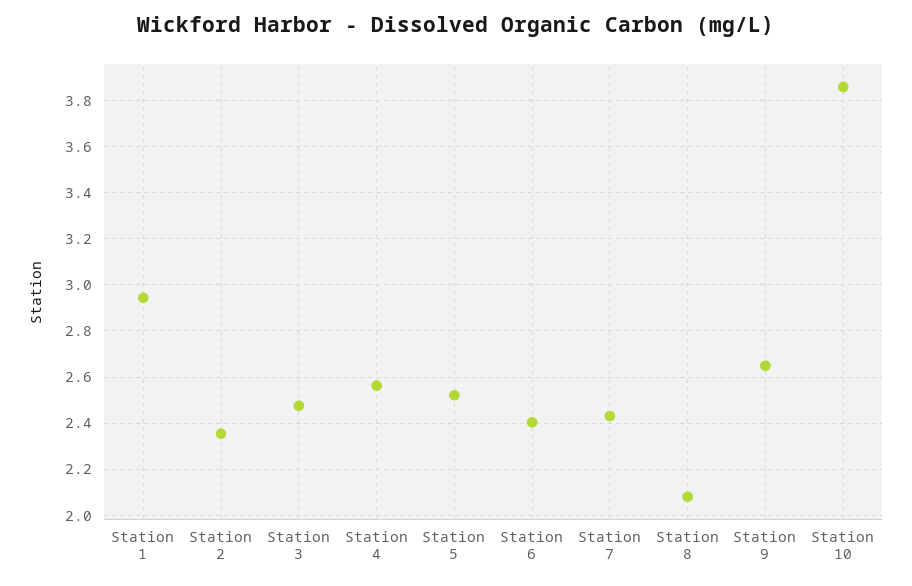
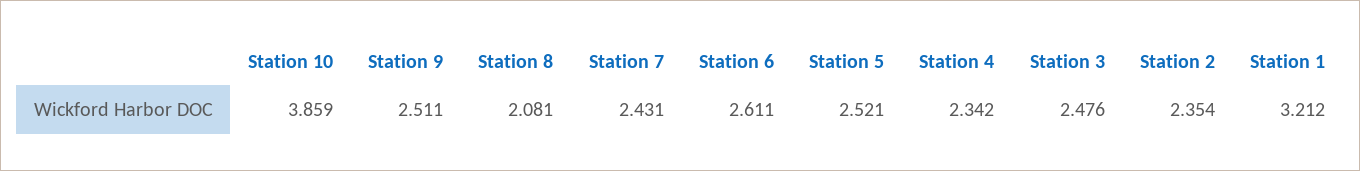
  {
-   "Station 1": 2.95,
+   "Station 1": 3.212,
    "Station 2": 2.354,
    "Station 3": 2.476,
-   "Station 4": 2.55,
+   "Station 4": 2.342,
    "Station 5": 2.521,
-   "Station 6": 2.4,
+   "Station 6": 2.611,
    "Station 7": 2.431,
    "Station 8": 2.081,
-   "Station 9": 2.65,
+   "Station 9": 2.511,
    "Station 10": 3.859
  }

